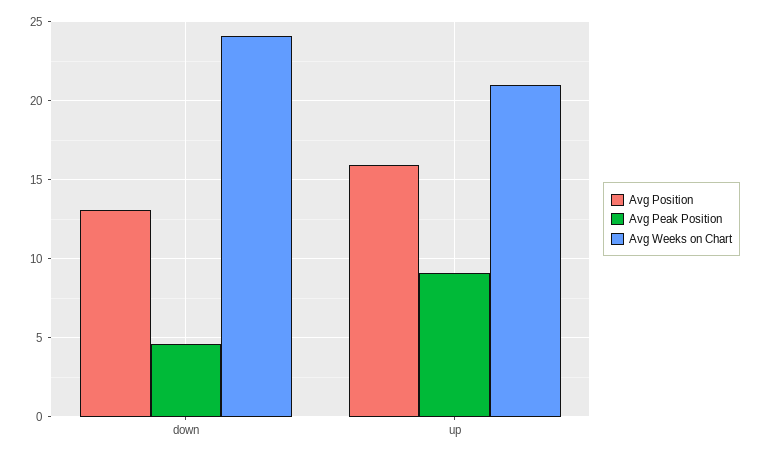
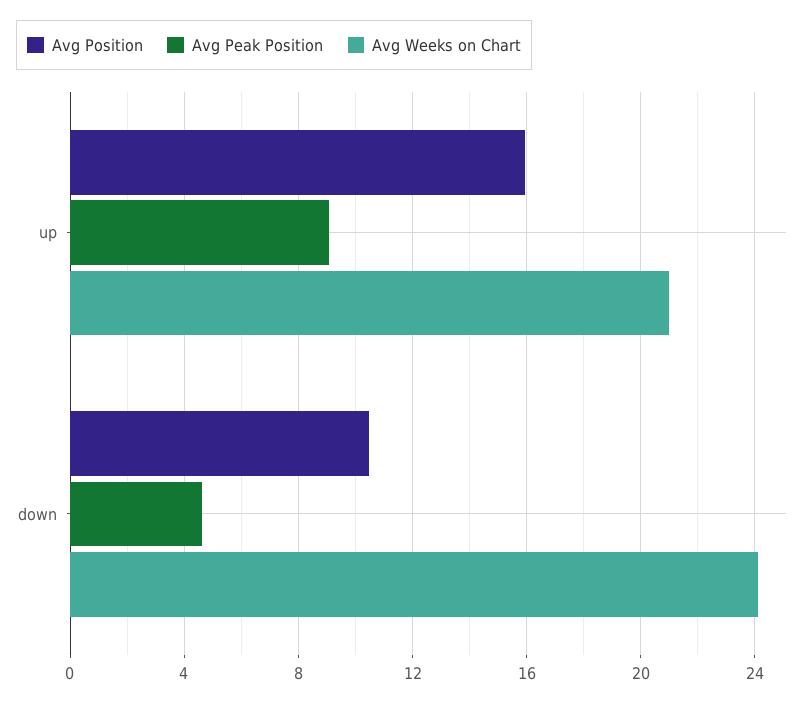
  {
    "Avg Position": {
-     "down": 13,
+     "down": 10.5,
      "up": 16
    },
    "Avg Peak Position": {
      "down": 4.5,
      "up": 9
    },
    "Avg Weeks on Chart": {
      "down": 24,
      "up": 21
    }
  }

